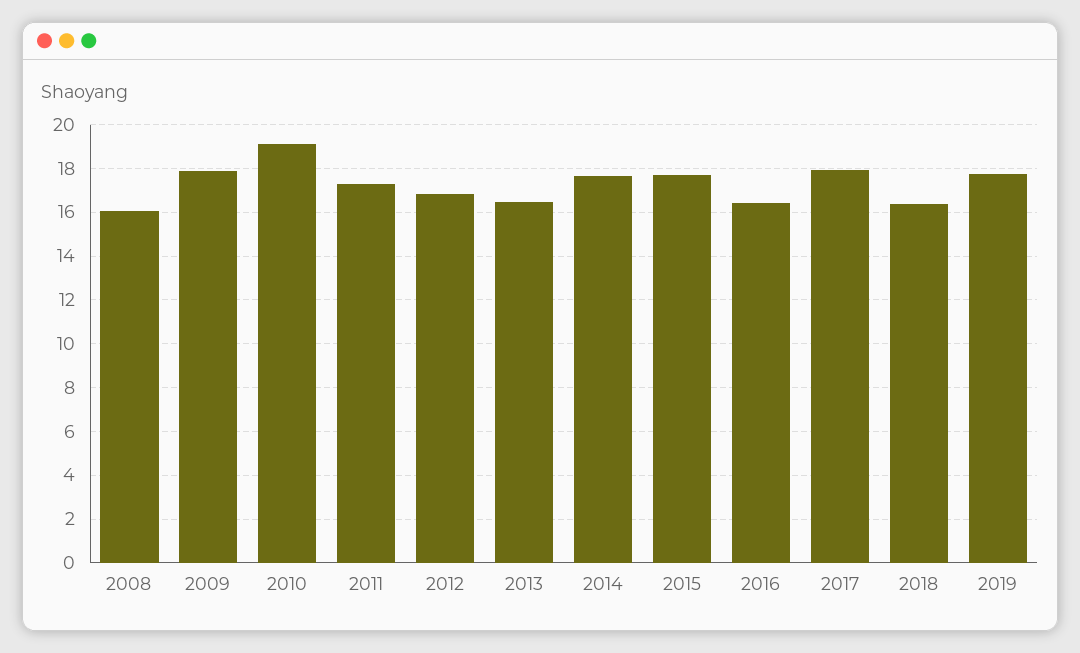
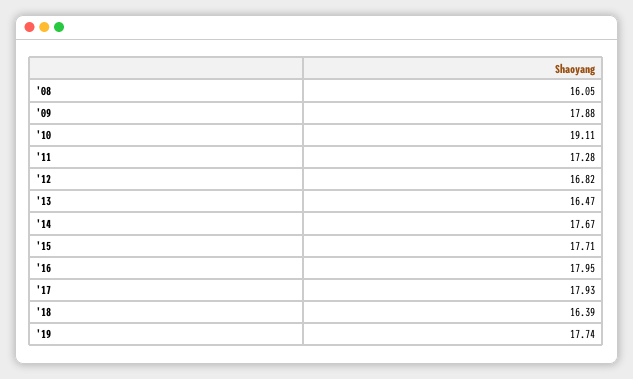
  {
    "2008": 16.05,
    "2009": 17.88,
    "2010": 19.11,
    "2011": 17.28,
    "2012": 16.82,
    "2013": 16.47,
    "2014": 17.67,
    "2015": 17.71,
-   "2016": 16.5,
+   "2016": 17.95,
    "2017": 17.93,
    "2018": 16.39,
    "2019": 17.74
  }

